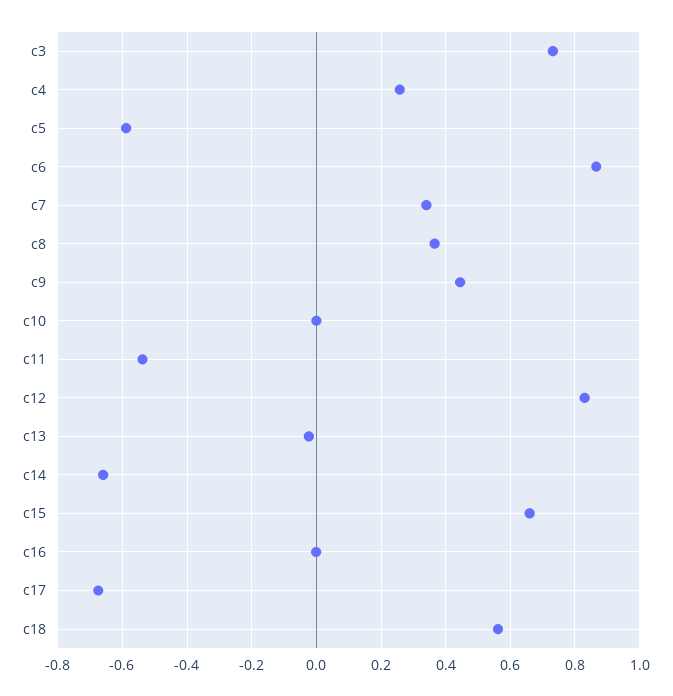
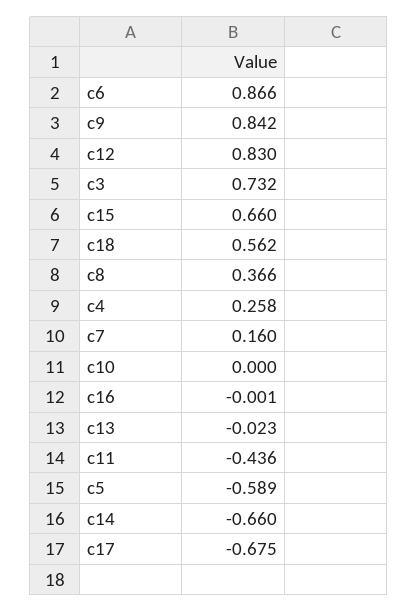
  {
    "c3": 0.732,
    "c4": 0.258,
    "c5": -0.589,
    "c6": 0.866,
-   "c7": 0.34,
+   "c7": 0.16,
    "c8": 0.366,
-   "c9": 0.44,
+   "c9": 0.842,
    "c10": 0,
-   "c11": -0.54,
+   "c11": -0.436,
    "c12": 0.83,
    "c13": -0.023,
    "c14": -0.66,
    "c15": 0.66,
    "c16": -0.001,
    "c17": -0.675,
    "c18": 0.562
  }

